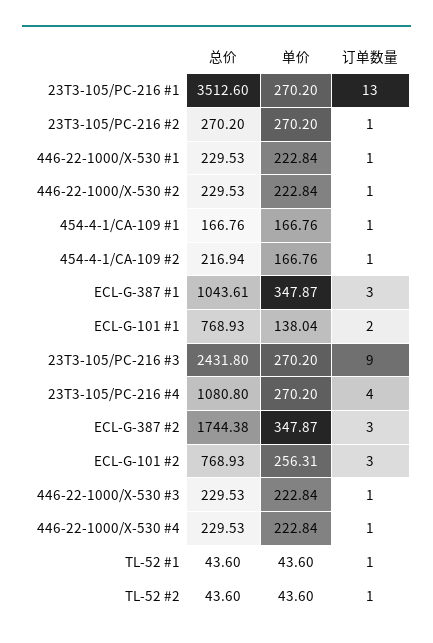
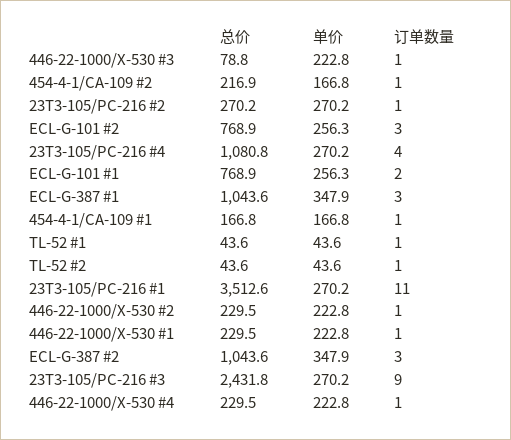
  {
    "总价": {
      "23T3-105/PC-216 #1": 3512.6,
      "23T3-105/PC-216 #2": 270.2,
      "446-22-1000/X-530 #1": 229.53,
      "446-22-1000/X-530 #2": 229.53,
      "454-4-1/CA-109 #1": 166.76,
      "454-4-1/CA-109 #2": 216.94,
      "ECL-G-387 #1": 1043.61,
      "ECL-G-101 #1": 768.93,
      "23T3-105/PC-216 #3": 2431.8,
      "23T3-105/PC-216 #4": 1080.8,
-     "ECL-G-387 #2": 1744.38,
+     "ECL-G-387 #2": 1043.6,
      "ECL-G-101 #2": 768.93,
-     "446-22-1000/X-530 #3": 229.53,
+     "446-22-1000/X-530 #3": 78.8,
      "446-22-1000/X-530 #4": 229.53,
      "TL-52 #1": 43.6,
      "TL-52 #2": 43.6
    },
    "单价": {
      "23T3-105/PC-216 #1": 270.2,
      "23T3-105/PC-216 #2": 270.2,
      "446-22-1000/X-530 #1": 222.84,
      "446-22-1000/X-530 #2": 222.84,
      "454-4-1/CA-109 #1": 166.76,
      "454-4-1/CA-109 #2": 166.76,
      "ECL-G-387 #1": 347.87,
-     "ECL-G-101 #1": 138.04,
+     "ECL-G-101 #1": 256.3,
      "23T3-105/PC-216 #3": 270.2,
      "23T3-105/PC-216 #4": 270.2,
      "ECL-G-387 #2": 347.87,
      "ECL-G-101 #2": 256.31,
      "446-22-1000/X-530 #3": 222.84,
      "446-22-1000/X-530 #4": 222.84,
      "TL-52 #1": 43.6,
      "TL-52 #2": 43.6
    },
    "订单数量": {
-     "23T3-105/PC-216 #1": 13,
+     "23T3-105/PC-216 #1": 11,
      "23T3-105/PC-216 #2": 1,
      "446-22-1000/X-530 #1": 1,
      "446-22-1000/X-530 #2": 1,
      "454-4-1/CA-109 #1": 1,
      "454-4-1/CA-109 #2": 1,
      "ECL-G-387 #1": 3,
      "ECL-G-101 #1": 2,
      "23T3-105/PC-216 #3": 9,
      "23T3-105/PC-216 #4": 4,
      "ECL-G-387 #2": 3,
      "ECL-G-101 #2": 3,
      "446-22-1000/X-530 #3": 1,
      "446-22-1000/X-530 #4": 1,
      "TL-52 #1": 1,
      "TL-52 #2": 1
    }
  }

